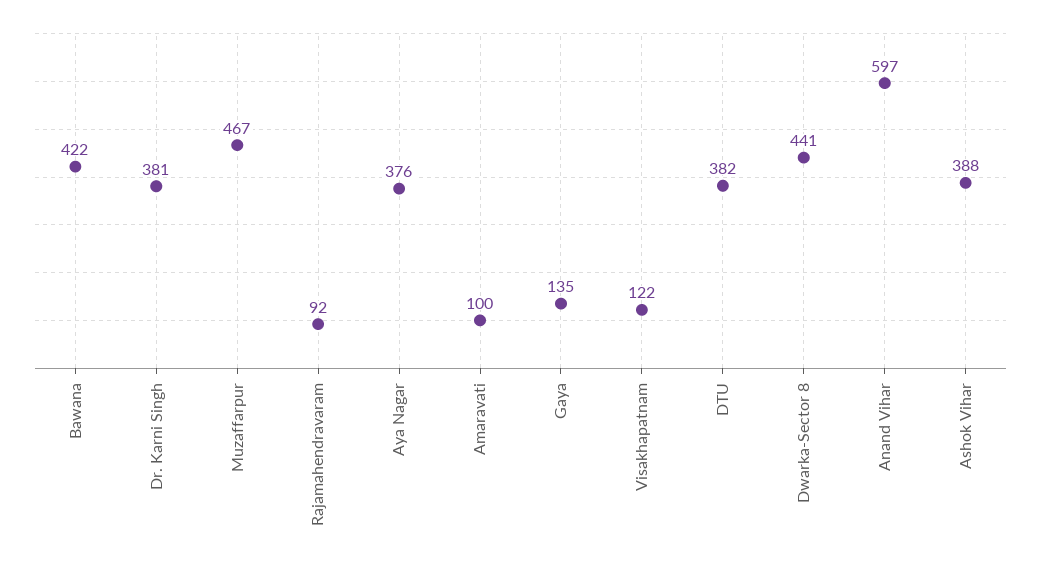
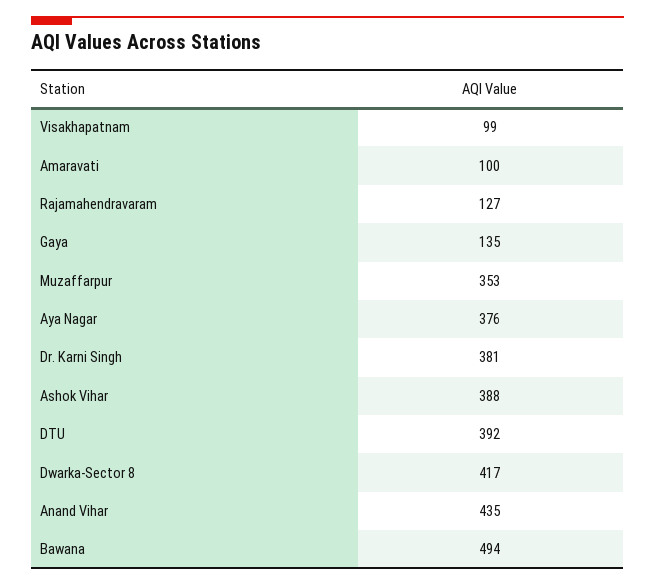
  {
-   "Bawana": 422,
+   "Bawana": 494,
    "Dr. Karni Singh": 381,
-   "Muzaffarpur": 467,
+   "Muzaffarpur": 353,
-   "Rajamahendravaram": 92,
+   "Rajamahendravaram": 127,
    "Aya Nagar": 376,
    "Amaravati": 100,
    "Gaya": 135,
-   "Visakhapatnam": 122,
+   "Visakhapatnam": 99,
-   "DTU": 382,
+   "DTU": 392,
-   "Dwarka-Sector 8": 441,
+   "Dwarka-Sector 8": 417,
-   "Anand Vihar": 597,
+   "Anand Vihar": 435,
    "Ashok Vihar": 388
  }

